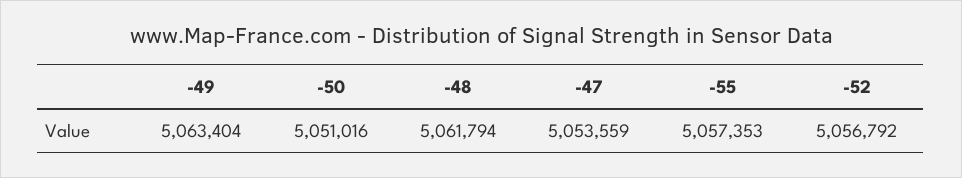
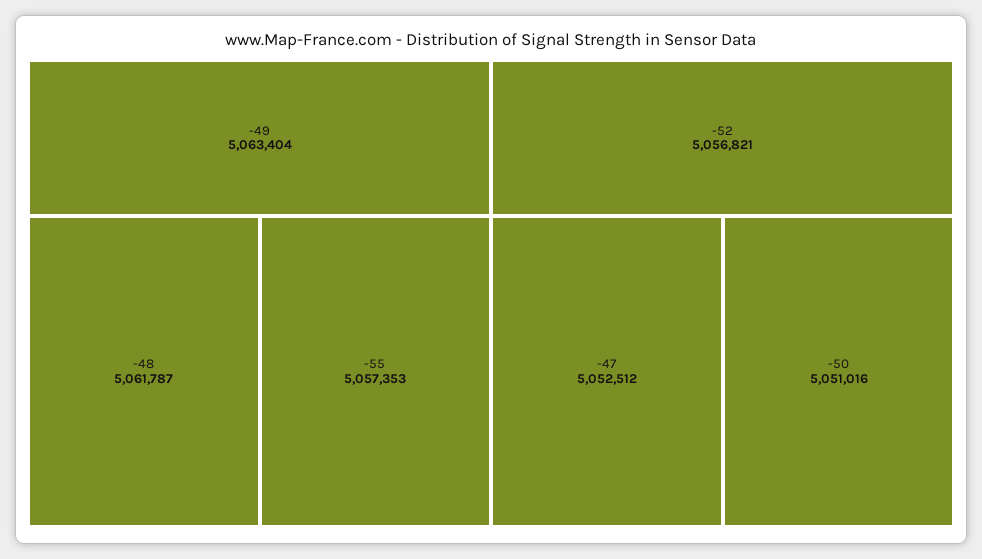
  {
    "-49": 5063404,
    "-50": 5051016,
-   "-48": 5061794,
+   "-48": 5061787,
-   "-47": 5053559,
+   "-47": 5052512,
    "-55": 5057353,
-   "-52": 5056792
+   "-52": 5056821
  }

